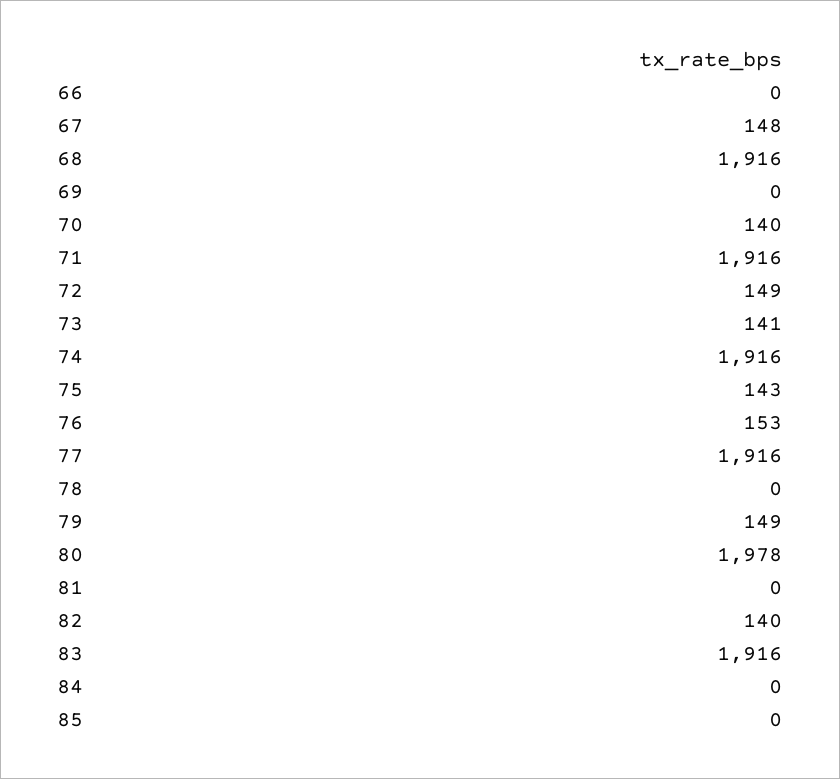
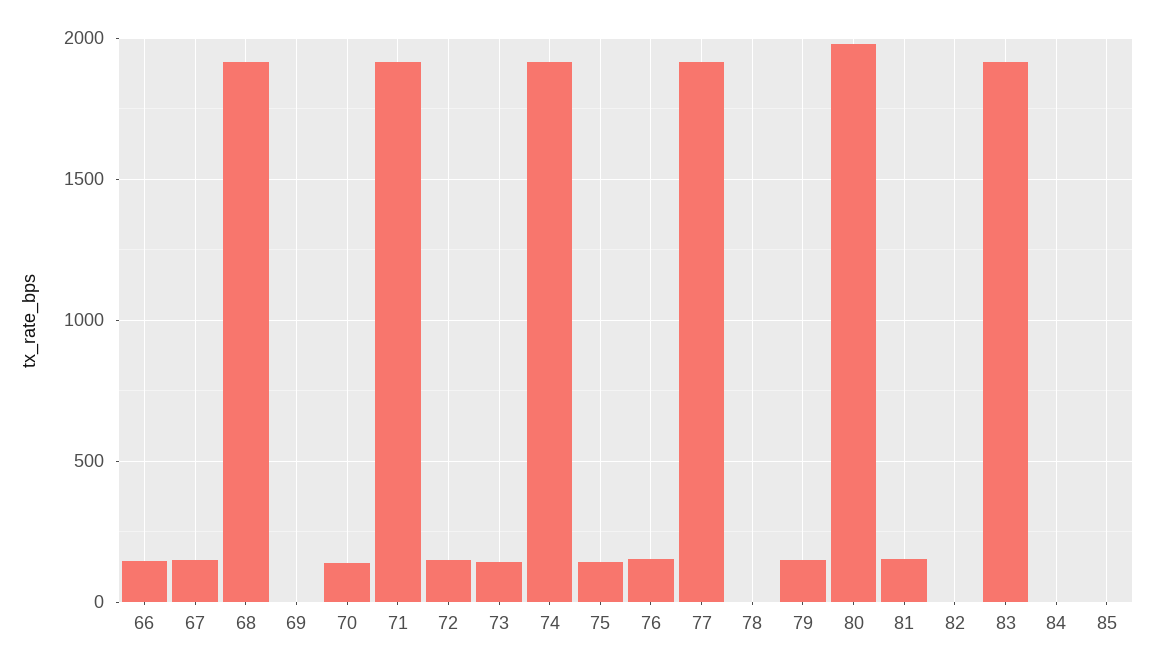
  {
-   "66": 0,
+   "66": 150,
    "67": 148,
    "68": 1916,
    "69": 0,
    "70": 140,
    "71": 1916,
    "72": 149,
    "73": 141,
    "74": 1916,
    "75": 143,
    "76": 153,
    "77": 1916,
    "78": 0,
    "79": 149,
    "80": 1978,
-   "81": 0,
+   "81": 150,
-   "82": 140,
+   "82": 0,
    "83": 1916,
    "84": 0,
    "85": 0
  }

